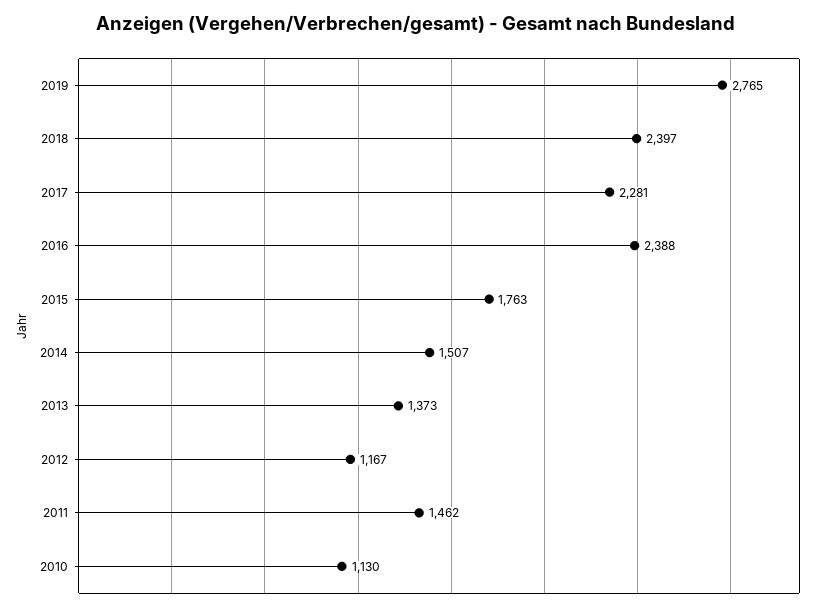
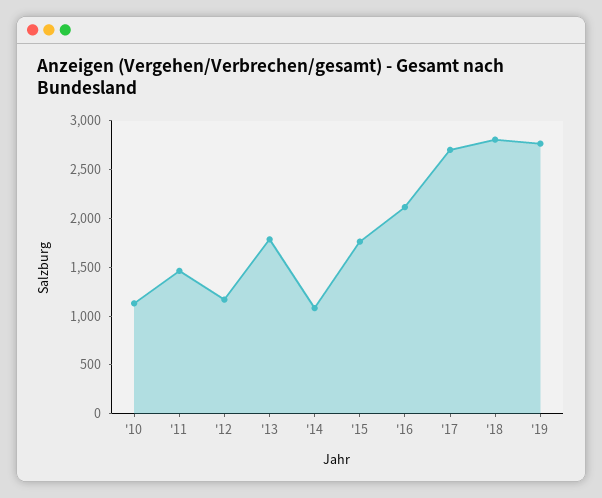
  {
    "2019": 2765,
-   "2018": 2397,
+   "2018": 2800,
-   "2017": 2281,
+   "2017": 2700,
-   "2016": 2388,
+   "2016": 2100,
    "2015": 1763,
-   "2014": 1507,
+   "2014": 1100,
-   "2013": 1373,
+   "2013": 1800,
    "2012": 1167,
    "2011": 1462,
    "2010": 1130
  }

